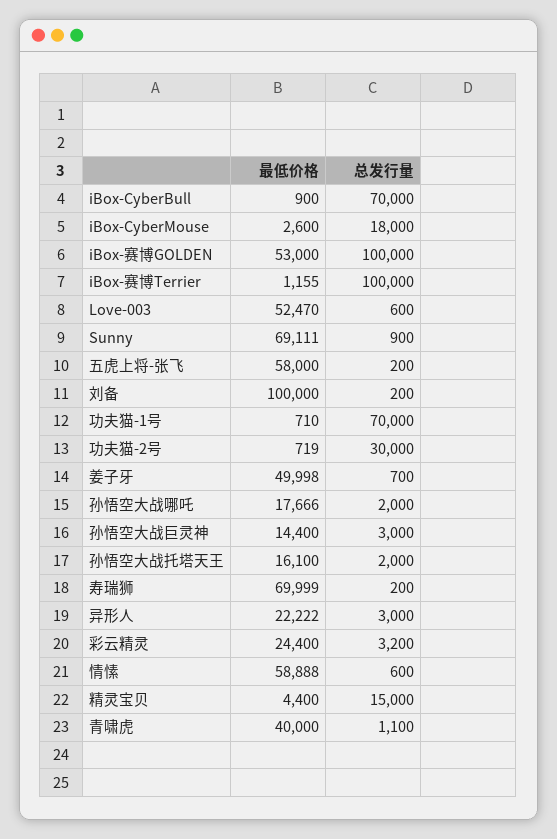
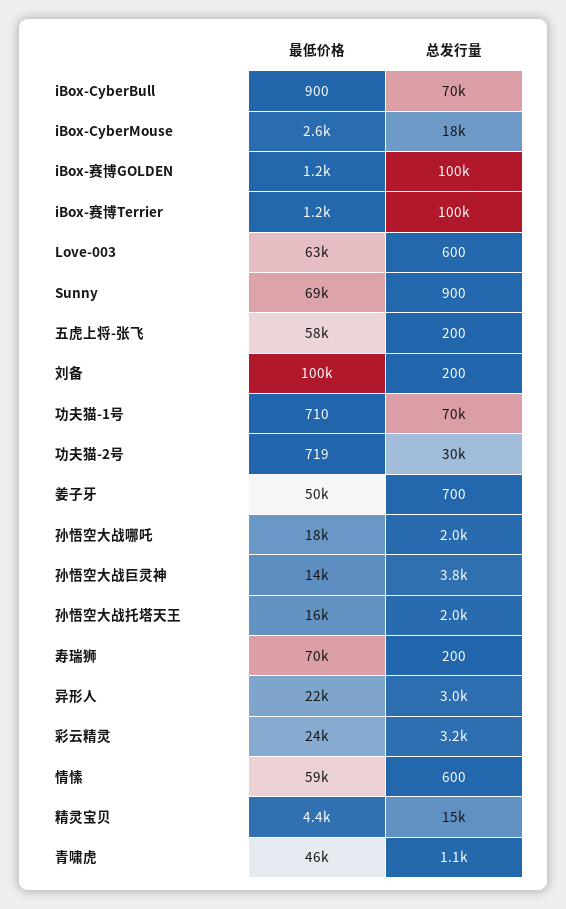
  {
    "最低价格": {
      "iBox-CyberBull": 900,
      "iBox-CyberMouse": 2600,
-     "iBox-赛博GOLDEN": 53000,
+     "iBox-赛博GOLDEN": 1200,
      "iBox-赛博Terrier": 1155,
-     "Love-003": 52470,
+     "Love-003": 63000,
      "Sunny": 69111,
      "五虎上将-张飞": 58000,
      "刘备": 100000,
      "功夫猫-1号": 710,
      "功夫猫-2号": 719,
      "姜子牙": 49998,
      "孙悟空大战哪吒": 17666,
      "孙悟空大战巨灵神": 14400,
      "孙悟空大战托塔天王": 16100,
      "寿瑞狮": 69999,
      "异形人": 22222,
      "彩云精灵": 24400,
      "情愫": 58888,
      "精灵宝贝": 4400,
-     "青啸虎": 40000
+     "青啸虎": 46000
    },
    "总发行量": {
      "iBox-CyberBull": 70000,
      "iBox-CyberMouse": 18000,
      "iBox-赛博GOLDEN": 100000,
      "iBox-赛博Terrier": 100000,
      "Love-003": 600,
      "Sunny": 900,
      "五虎上将-张飞": 200,
      "刘备": 200,
      "功夫猫-1号": 70000,
      "功夫猫-2号": 30000,
      "姜子牙": 700,
      "孙悟空大战哪吒": 2000,
-     "孙悟空大战巨灵神": 3000,
+     "孙悟空大战巨灵神": 3800,
      "孙悟空大战托塔天王": 2000,
      "寿瑞狮": 200,
      "异形人": 3000,
      "彩云精灵": 3200,
      "情愫": 600,
      "精灵宝贝": 15000,
      "青啸虎": 1100
    }
  }

